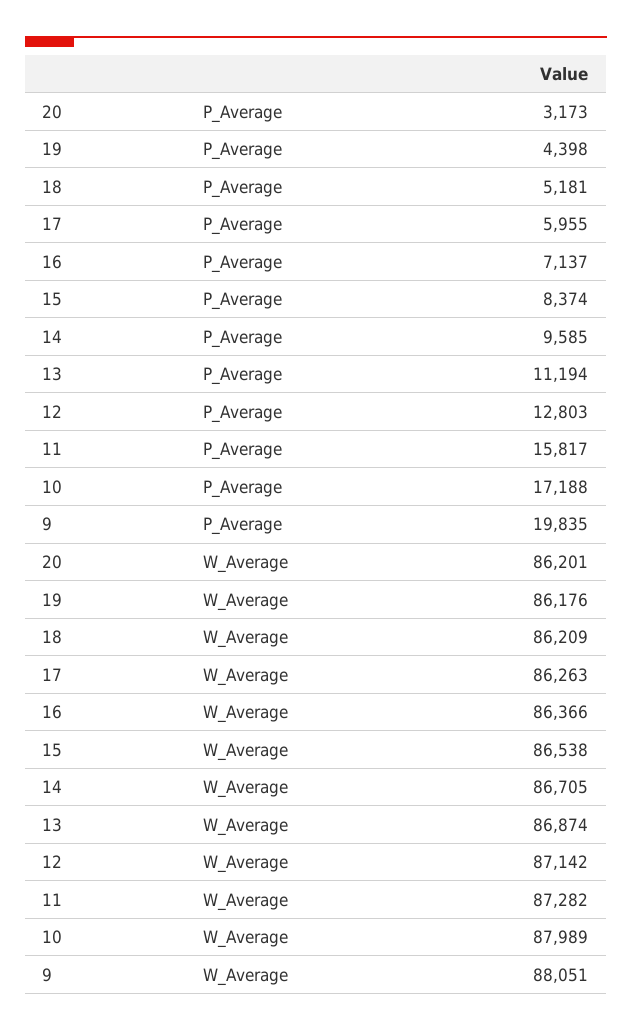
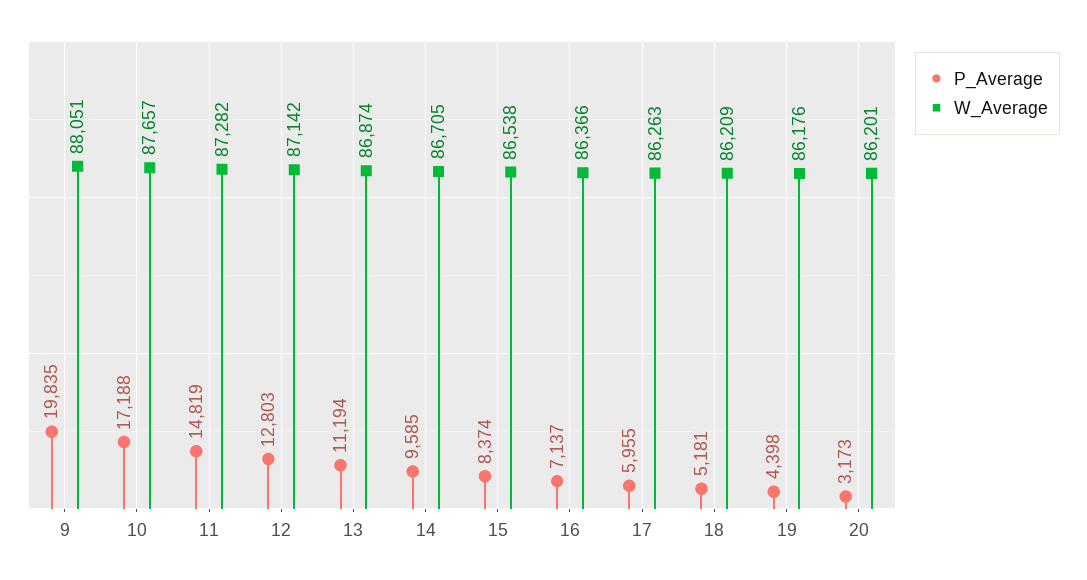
  {
    "P_Average": {
      "20": 3173,
      "19": 4398,
      "18": 5181,
      "17": 5955,
      "16": 7137,
      "15": 8374,
      "14": 9585,
      "13": 11194,
      "12": 12803,
-     "11": 15817,
+     "11": 14819,
      "10": 17188,
      "9": 19835
    },
    "W_Average": {
      "20": 86201,
      "19": 86176,
      "18": 86209,
      "17": 86263,
      "16": 86366,
      "15": 86538,
      "14": 86705,
      "13": 86874,
      "12": 87142,
      "11": 87282,
-     "10": 87989,
+     "10": 87657,
      "9": 88051
    }
  }

